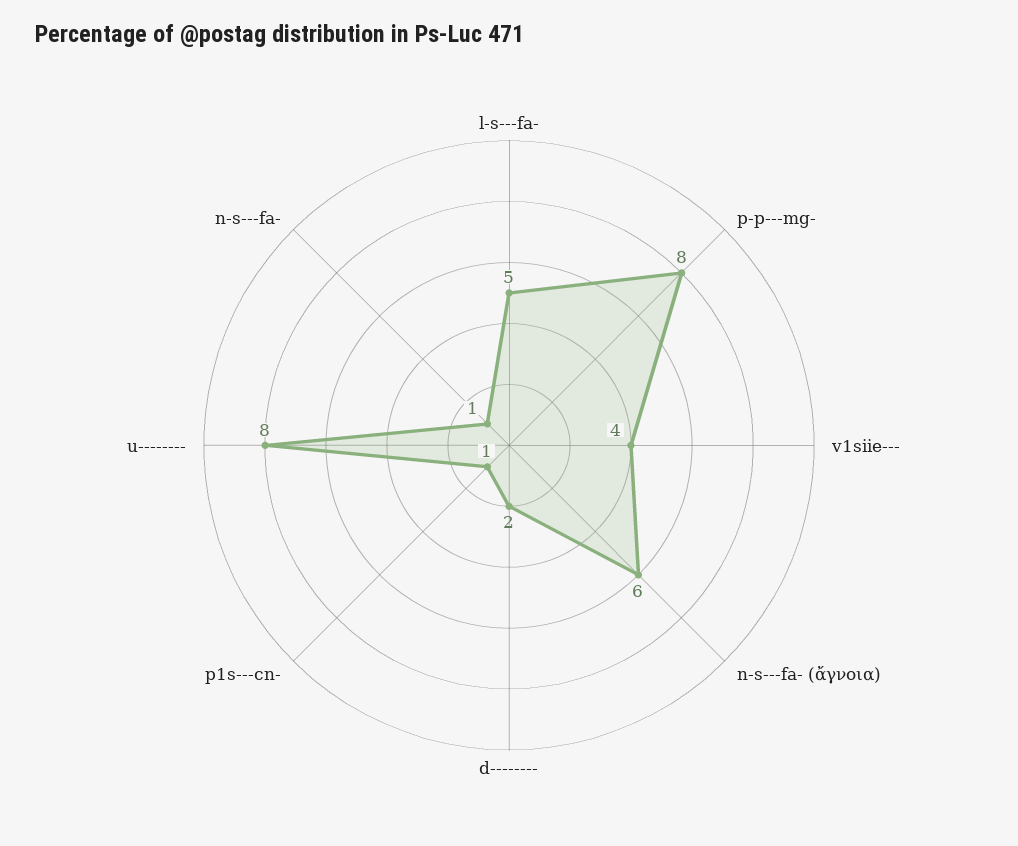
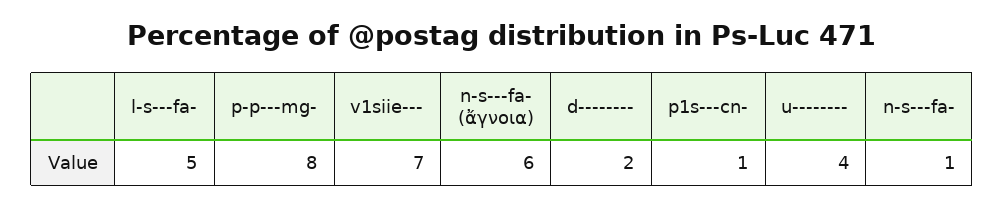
  {
    "l-s---fa-": 5,
    "p-p---mg-": 8,
-   "v1siie---": 4,
+   "v1siie---": 7,
    "n-s---fa- (ἄγνοια)": 6,
    "d--------": 2,
    "p1s---cn-": 1,
-   "u--------": 8,
+   "u--------": 4,
    "n-s---fa-": 1
  }

